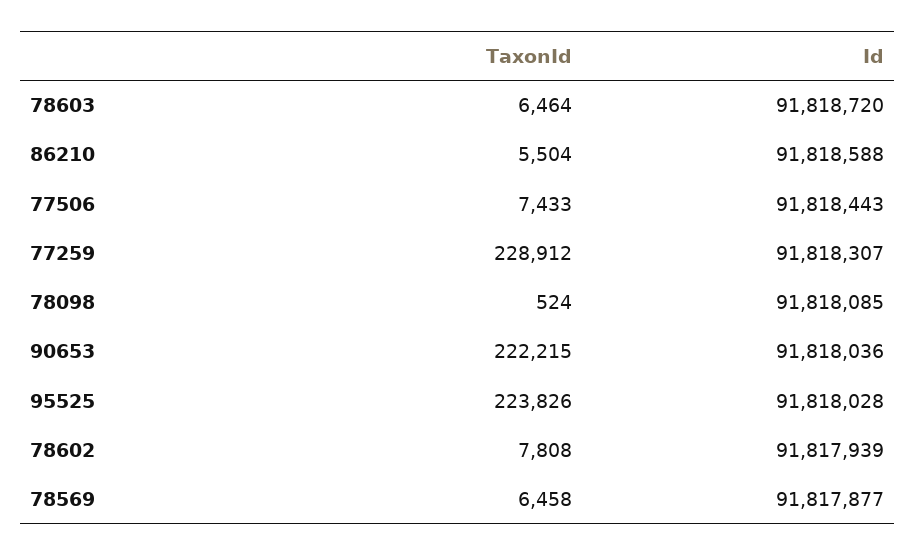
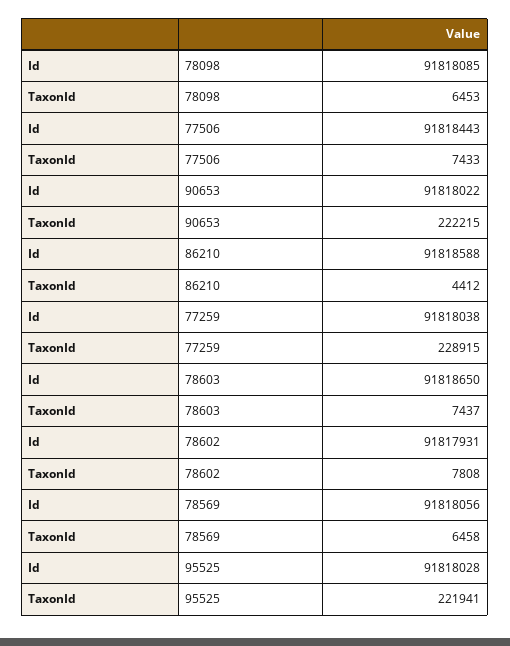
  {
    "TaxonId": {
-     "78603": 6464,
+     "78603": 7437,
-     "86210": 5504,
+     "86210": 4412,
      "77506": 7433,
-     "77259": 228912,
+     "77259": 228915,
-     "78098": 524,
+     "78098": 6453,
      "90653": 222215,
-     "95525": 223826,
+     "95525": 221941,
      "78602": 7808,
      "78569": 6458
    },
    "Id": {
-     "78603": 91818720,
+     "78603": 91818650,
      "86210": 91818588,
      "77506": 91818443,
-     "77259": 91818307,
+     "77259": 91818038,
      "78098": 91818085,
-     "90653": 91818036,
+     "90653": 91818022,
      "95525": 91818028,
-     "78602": 91817939,
+     "78602": 91817931,
-     "78569": 91817877
+     "78569": 91818056
    }
  }

